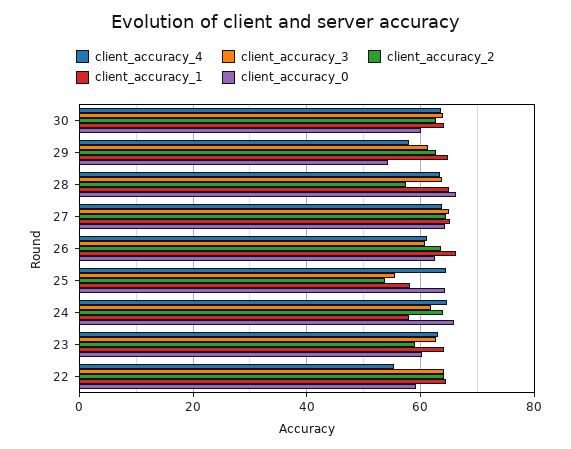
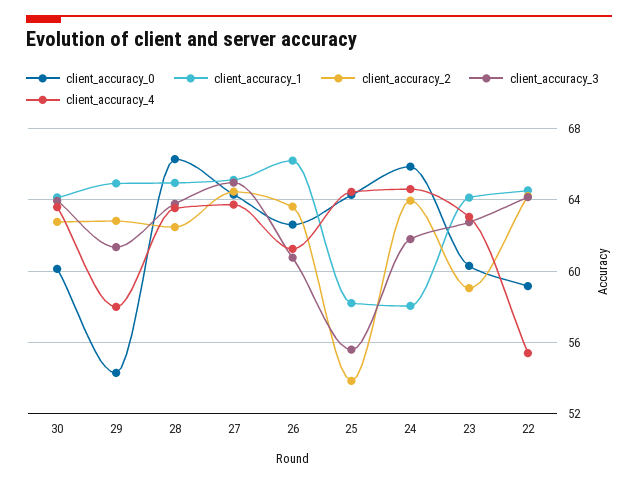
  {
    "client_accuracy_4": {
      "30": 63.5,
      "29": 58,
      "28": 63.5,
      "27": 63.5,
      "26": 61,
      "25": 64.5,
      "24": 64.5,
      "23": 63,
      "22": 55.5
    },
    "client_accuracy_3": {
      "30": 64,
      "29": 61.5,
      "28": 64,
      "27": 65,
      "26": 61,
      "25": 55.5,
      "24": 62,
      "23": 63,
      "22": 64
    },
    "client_accuracy_2": {
      "30": 63,
      "29": 63,
-     "28": 58,
+     "28": 62.5,
      "27": 64.5,
      "26": 63.5,
      "25": 54,
      "24": 64,
      "23": 59,
      "22": 64
    },
    "client_accuracy_1": {
      "30": 64,
      "29": 65,
      "28": 65,
      "27": 65,
      "26": 66,
      "25": 58,
      "24": 58,
      "23": 64,
      "22": 64.5
    },
    "client_accuracy_0": {
      "30": 60,
      "29": 54.5,
      "28": 66.5,
      "27": 64.5,
      "26": 62.5,
      "25": 64.5,
      "24": 66,
      "23": 60.5,
      "22": 59
    }
  }

